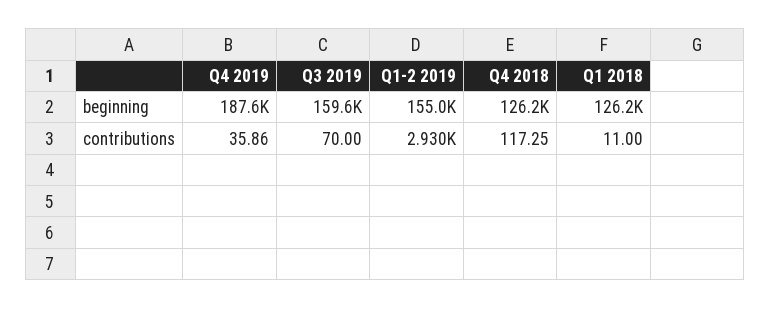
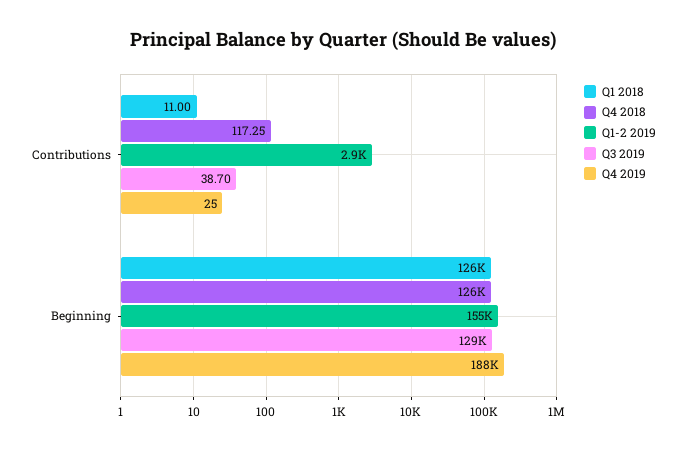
  {
    "Q4 2019": {
      "beginning": 187600,
-     "contributions": 35.86
+     "contributions": 25
    },
    "Q3 2019": {
-     "beginning": 159600,
+     "beginning": 129000,
-     "contributions": 70
+     "contributions": 38.7
    },
    "Q1-2 2019": {
      "beginning": 155000,
      "contributions": 2930
    },
    "Q4 2018": {
      "beginning": 126200,
      "contributions": 117.25
    },
    "Q1 2018": {
      "beginning": 126200,
      "contributions": 11
    }
  }

